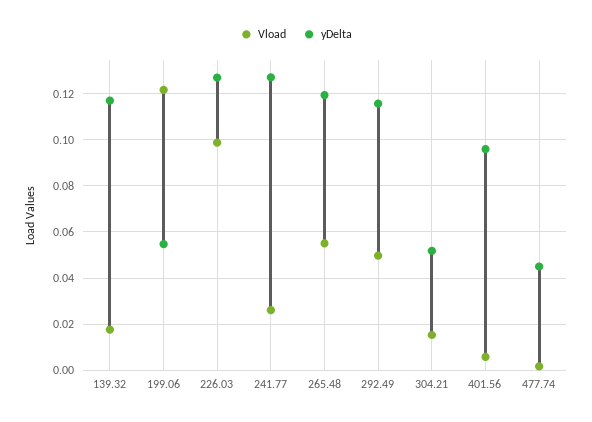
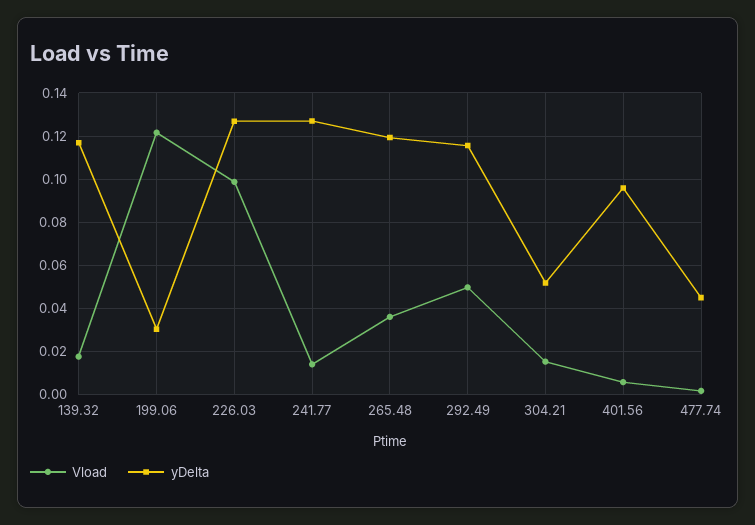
  {
    "Vload": {
      "139.32": 0.02,
      "199.06": 0.12,
      "226.03": 0.1,
-     "241.77": 0.025,
+     "241.77": 0.015,
-     "265.48": 0.055,
+     "265.48": 0.035,
      "292.49": 0.05,
      "304.21": 0.015,
      "401.56": 0.005,
      "477.74": 0
    },
    "yDelta": {
      "139.32": 0.115,
-     "199.06": 0.055,
+     "199.06": 0.03,
      "226.03": 0.125,
      "241.77": 0.125,
      "265.48": 0.12,
      "292.49": 0.115,
      "304.21": 0.05,
      "401.56": 0.095,
      "477.74": 0.045
    }
  }

